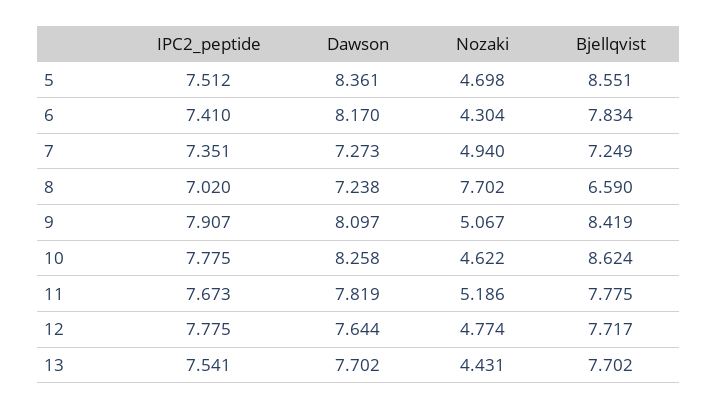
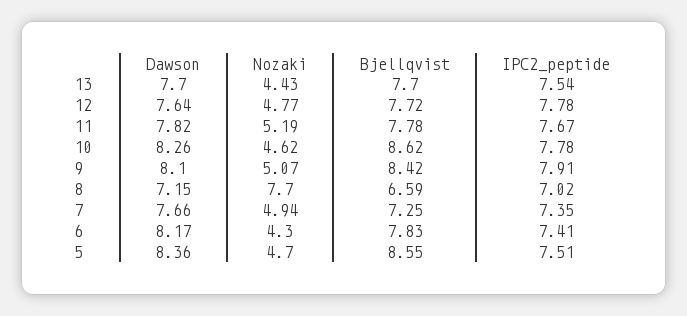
  {
    "IPC2_peptide": {
      "5": 7.512,
      "6": 7.41,
      "7": 7.351,
      "8": 7.02,
      "9": 7.907,
      "10": 7.775,
      "11": 7.673,
      "12": 7.775,
      "13": 7.541
    },
    "Dawson": {
      "5": 8.361,
      "6": 8.17,
-     "7": 7.273,
+     "7": 7.66,
-     "8": 7.238,
+     "8": 7.15,
      "9": 8.097,
      "10": 8.258,
      "11": 7.819,
      "12": 7.644,
      "13": 7.702
    },
    "Nozaki": {
      "5": 4.698,
      "6": 4.304,
      "7": 4.94,
      "8": 7.702,
      "9": 5.067,
      "10": 4.622,
      "11": 5.186,
      "12": 4.774,
      "13": 4.431
    },
    "Bjellqvist": {
      "5": 8.551,
      "6": 7.834,
      "7": 7.249,
      "8": 6.59,
      "9": 8.419,
      "10": 8.624,
      "11": 7.775,
      "12": 7.717,
      "13": 7.702
    }
  }

